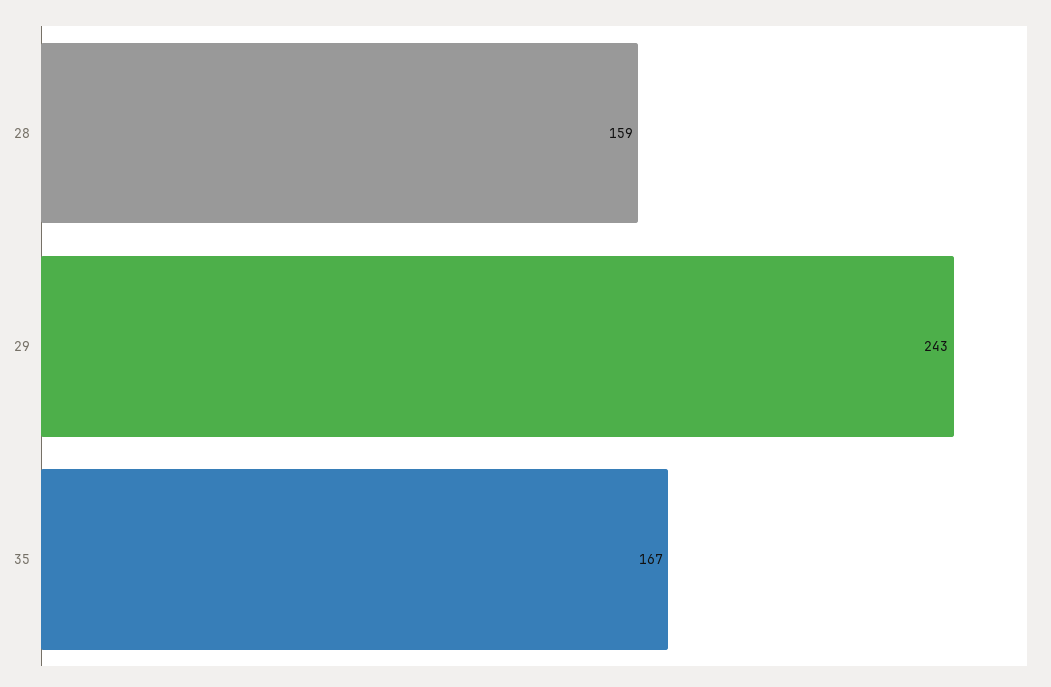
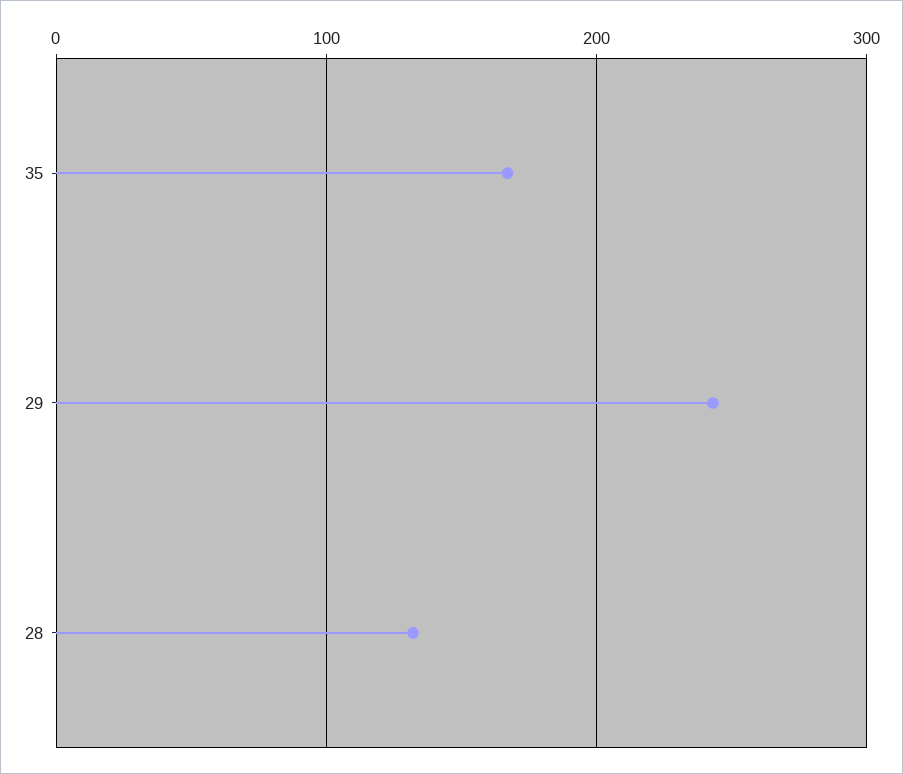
  {
-   "28": 159,
+   "28": 130,
    "29": 243,
    "35": 167
  }

